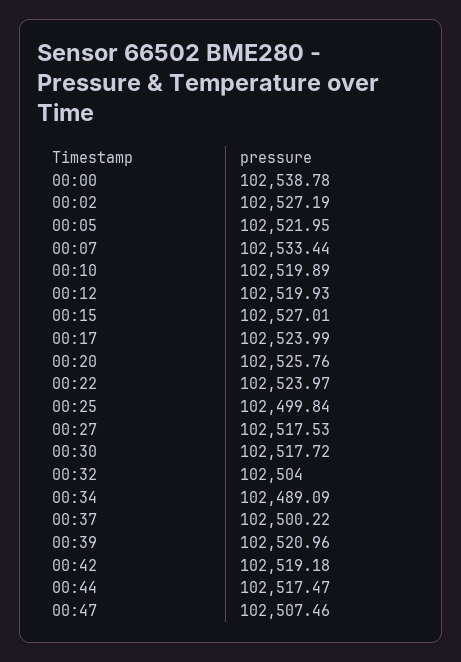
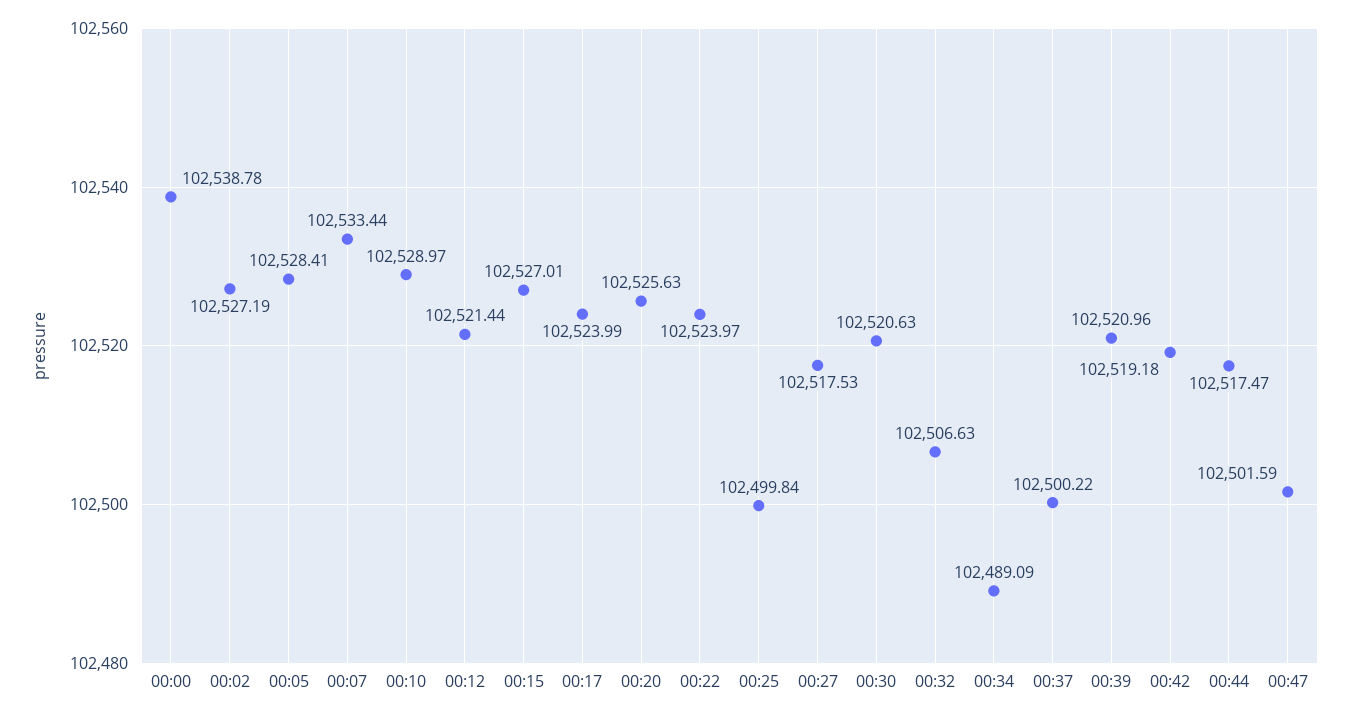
  {
    "00:00": 102538.78,
    "00:02": 102527.19,
-   "00:05": 102521.95,
+   "00:05": 102528.41,
    "00:07": 102533.44,
-   "00:10": 102519.89,
+   "00:10": 102528.97,
-   "00:12": 102519.93,
+   "00:12": 102521.44,
    "00:15": 102527.01,
    "00:17": 102523.99,
-   "00:20": 102525.76,
+   "00:20": 102525.63,
    "00:22": 102523.97,
    "00:25": 102499.84,
    "00:27": 102517.53,
-   "00:30": 102517.72,
+   "00:30": 102520.63,
-   "00:32": 102504,
+   "00:32": 102506.63,
    "00:34": 102489.09,
    "00:37": 102500.22,
    "00:39": 102520.96,
    "00:42": 102519.18,
    "00:44": 102517.47,
-   "00:47": 102507.46
+   "00:47": 102501.59
  }

